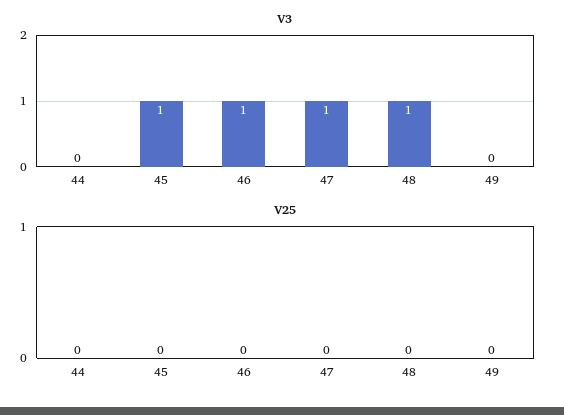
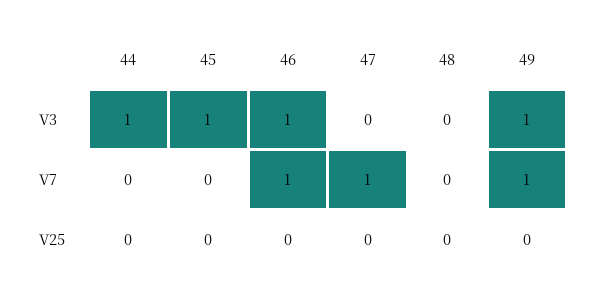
  {
    "V3": {
-     "44": 0,
+     "44": 1,
      "45": 1,
      "46": 1,
-     "47": 1,
+     "47": 0,
-     "48": 1,
+     "48": 0,
-     "49": 0
+     "49": 1
    },
    "V25": {
      "44": 0,
      "45": 0,
      "46": 0,
      "47": 0,
      "48": 0,
      "49": 0
-   }
+   },
+   "V7": {
+     "44": 0,
+     "45": 0,
+     "46": 1,
+     "47": 1,
+     "48": 0,
+     "49": 1
+   }
  }

